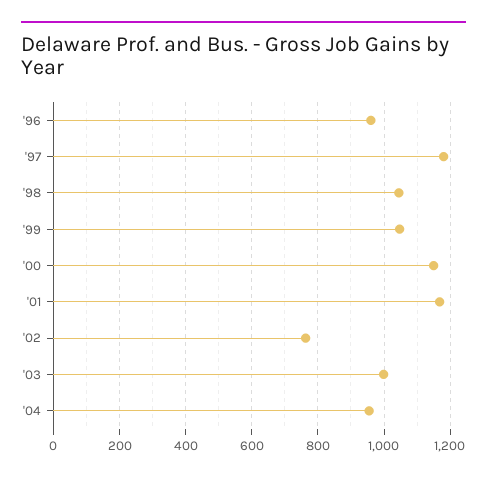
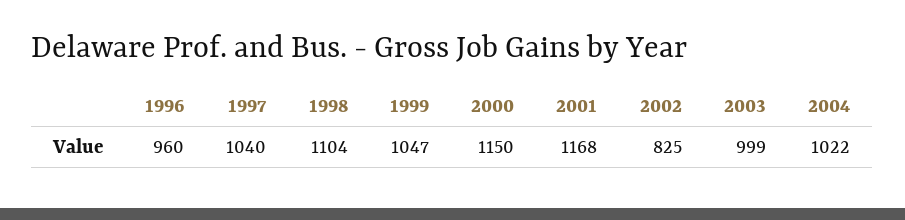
  {
    "'96": 960,
-   "'97": 1180,
+   "'97": 1040,
-   "'98": 1040,
+   "'98": 1104,
    "'99": 1047,
    "'00": 1150,
    "'01": 1168,
-   "'02": 760,
+   "'02": 825,
    "'03": 999,
-   "'04": 960
+   "'04": 1022
  }

